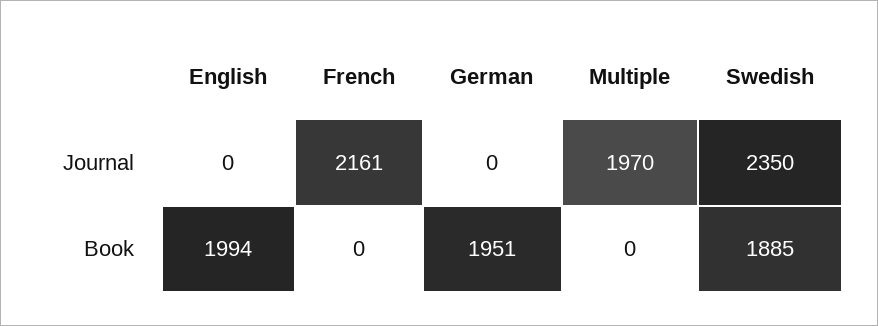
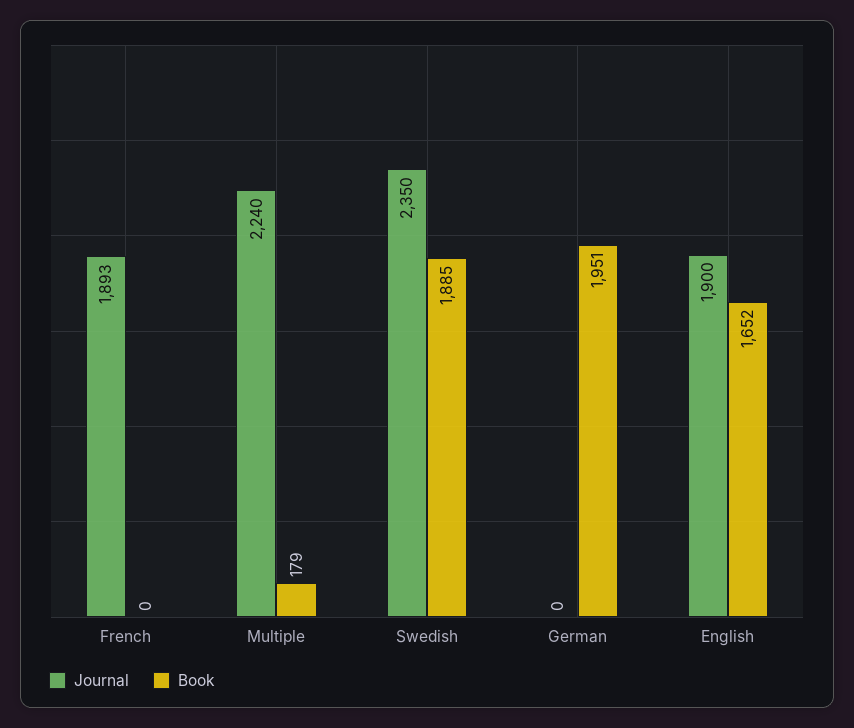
  {
    "Journal": {
-     "English": 0,
+     "English": 1900,
-     "French": 2161,
+     "French": 1893,
      "German": 0,
-     "Multiple": 1970,
+     "Multiple": 2240,
      "Swedish": 2350
    },
    "Book": {
-     "English": 1994,
+     "English": 1652,
      "French": 0,
      "German": 1951,
-     "Multiple": 0,
+     "Multiple": 179,
      "Swedish": 1885
    }
  }

